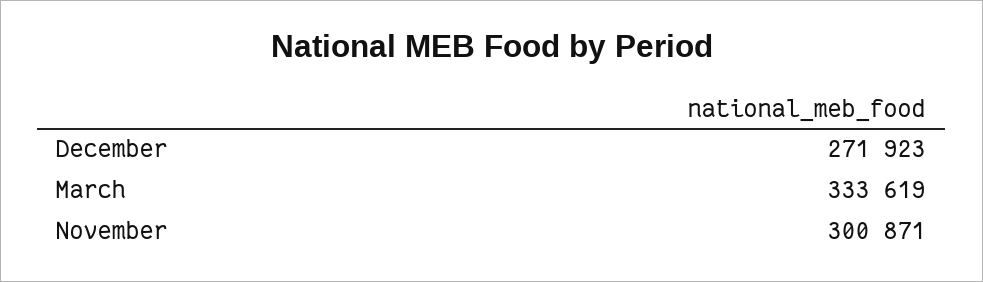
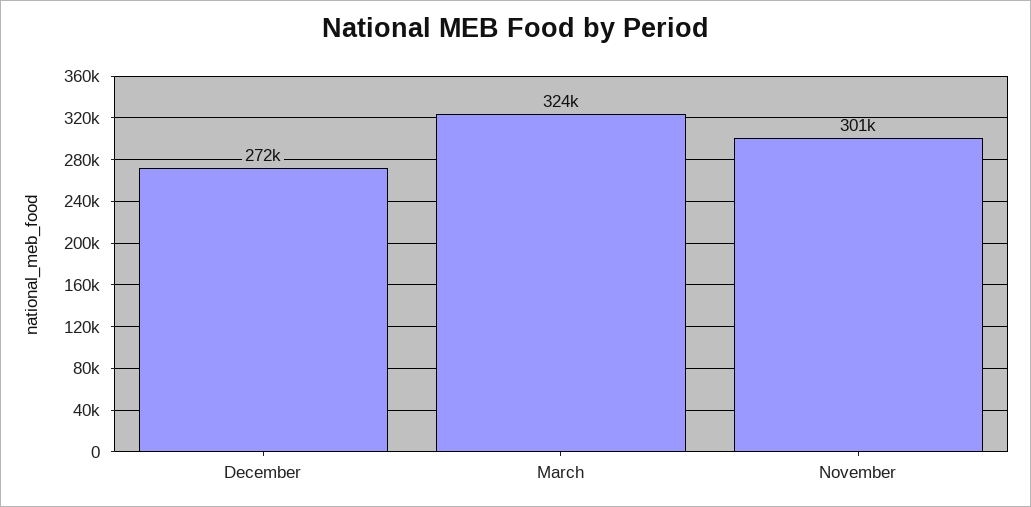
  {
    "December": 271923,
-   "March": 333619,
+   "March": 324000,
    "November": 300871
  }

